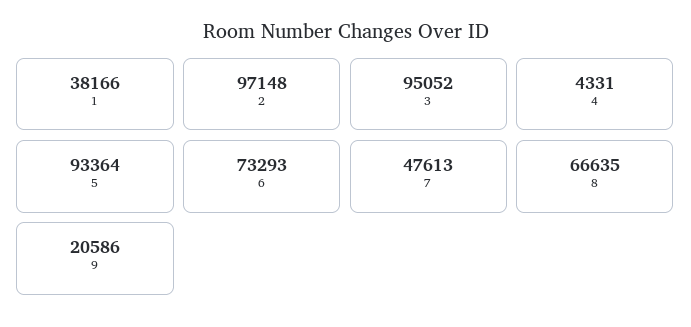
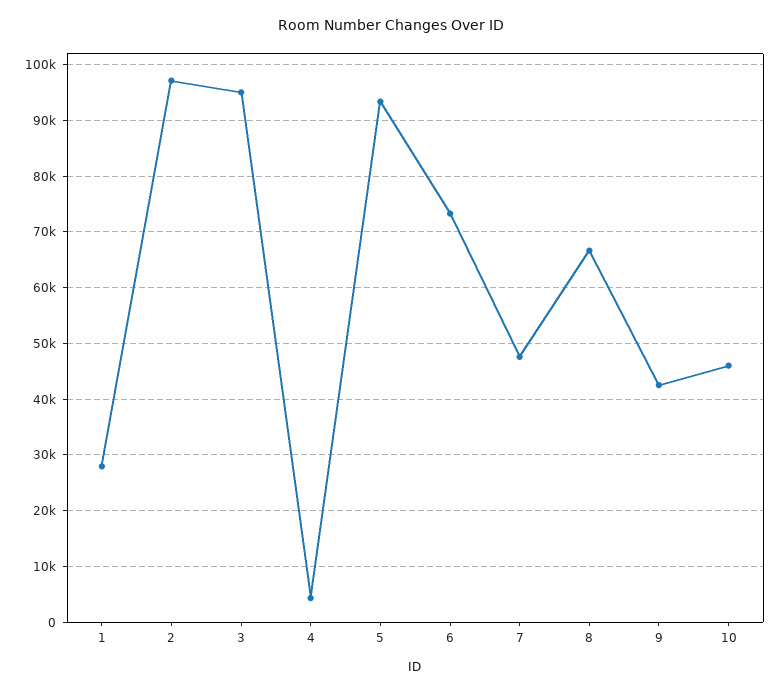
  {
-   "1": 38166,
+   "1": 28000,
    "2": 97148,
    "3": 95052,
    "4": 4331,
    "5": 93364,
    "6": 73293,
    "7": 47613,
    "8": 66635,
-   "9": 20586
+   "9": 42000,
+   "10": 46000
  }

